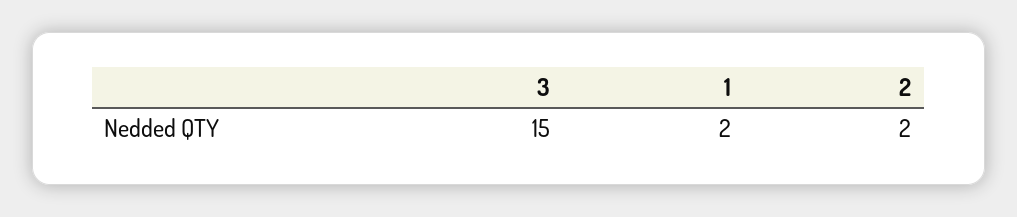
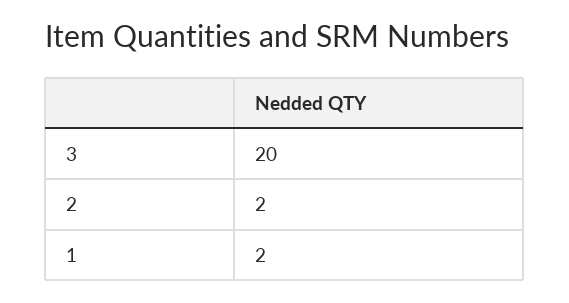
  {
-   "3": 15,
+   "3": 20,
    "1": 2,
    "2": 2
  }

